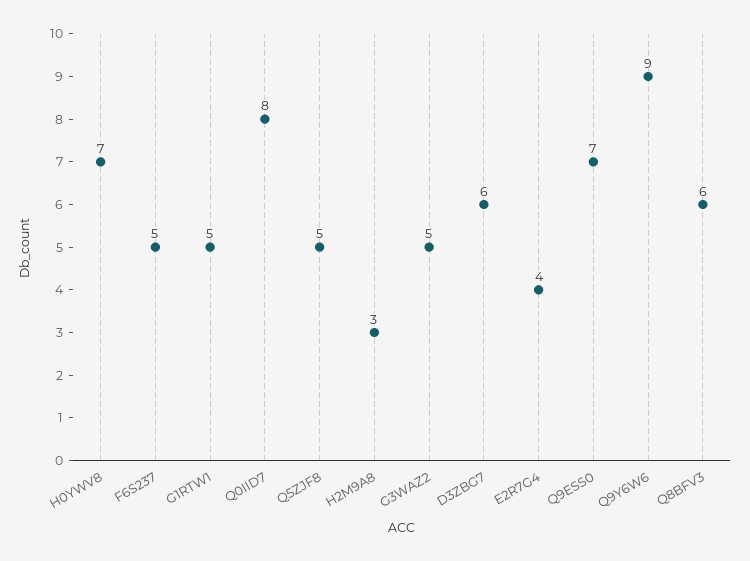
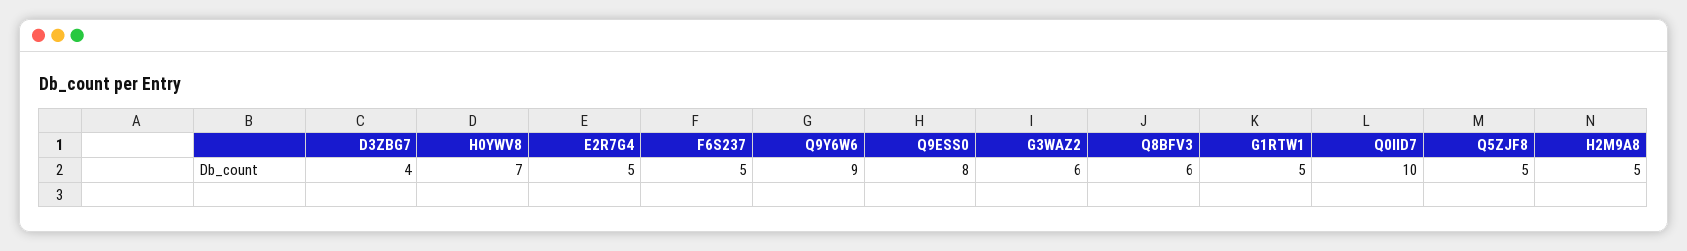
  {
    "H0YWV8": 7,
    "F6S237": 5,
    "G1RTW1": 5,
-   "Q0IID7": 8,
+   "Q0IID7": 10,
    "Q5ZJF8": 5,
-   "H2M9A8": 3,
+   "H2M9A8": 5,
-   "G3WAZ2": 5,
+   "G3WAZ2": 6,
-   "D3ZBG7": 6,
+   "D3ZBG7": 4,
-   "E2R7G4": 4,
+   "E2R7G4": 5,
-   "Q9ESS0": 7,
+   "Q9ESS0": 8,
    "Q9Y6W6": 9,
    "Q8BFV3": 6
  }

